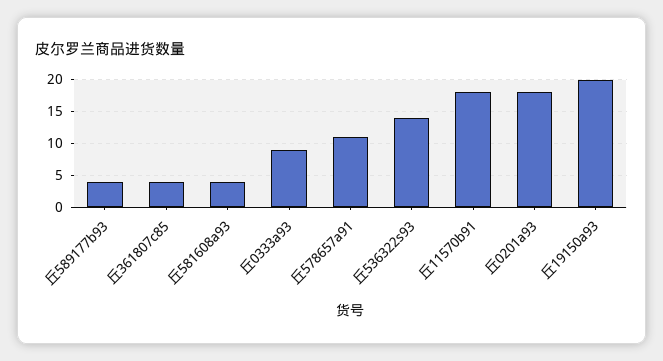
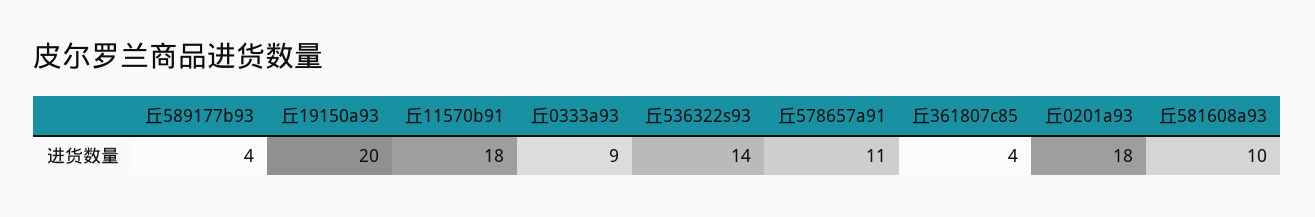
  {
    "丘589177b93": 4,
    "丘361807c85": 4,
-   "丘581608a93": 4,
+   "丘581608a93": 10,
    "丘0333a93": 9,
    "丘578657a91": 11,
    "丘536322s93": 14,
    "丘11570b91": 18,
    "丘0201a93": 18,
    "丘19150a93": 20
  }

